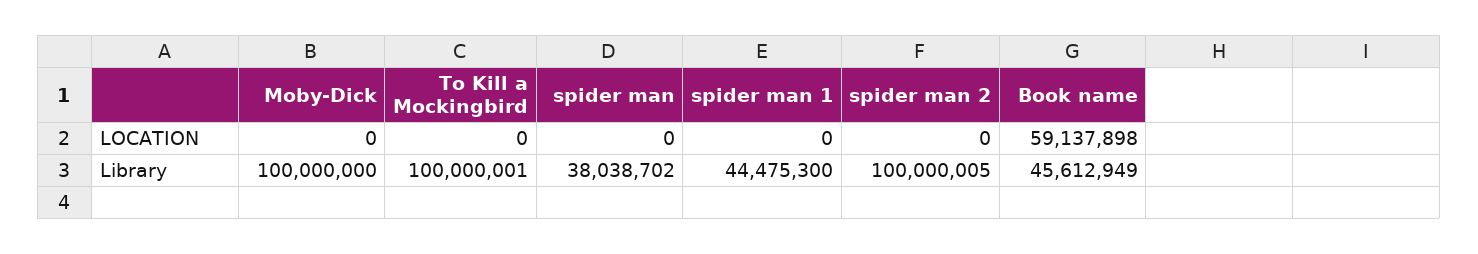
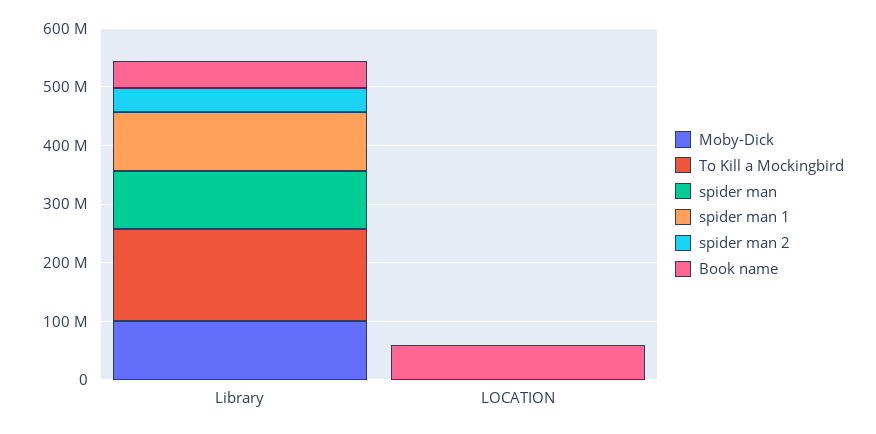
  {
    "Moby-Dick": {
      "LOCATION": 0,
      "Library": 100000000
    },
    "To Kill a Mockingbird": {
      "LOCATION": 0,
-     "Library": 100000001
+     "Library": 160000000
    },
    "spider man": {
      "LOCATION": 0,
-     "Library": 38038702
+     "Library": 100000000
    },
    "spider man 1": {
      "LOCATION": 0,
-     "Library": 44475300
+     "Library": 100000000
    },
    "spider man 2": {
      "LOCATION": 0,
-     "Library": 100000005
+     "Library": 40000000
    },
    "Book name": {
      "LOCATION": 59137898,
      "Library": 45612949
    }
  }

